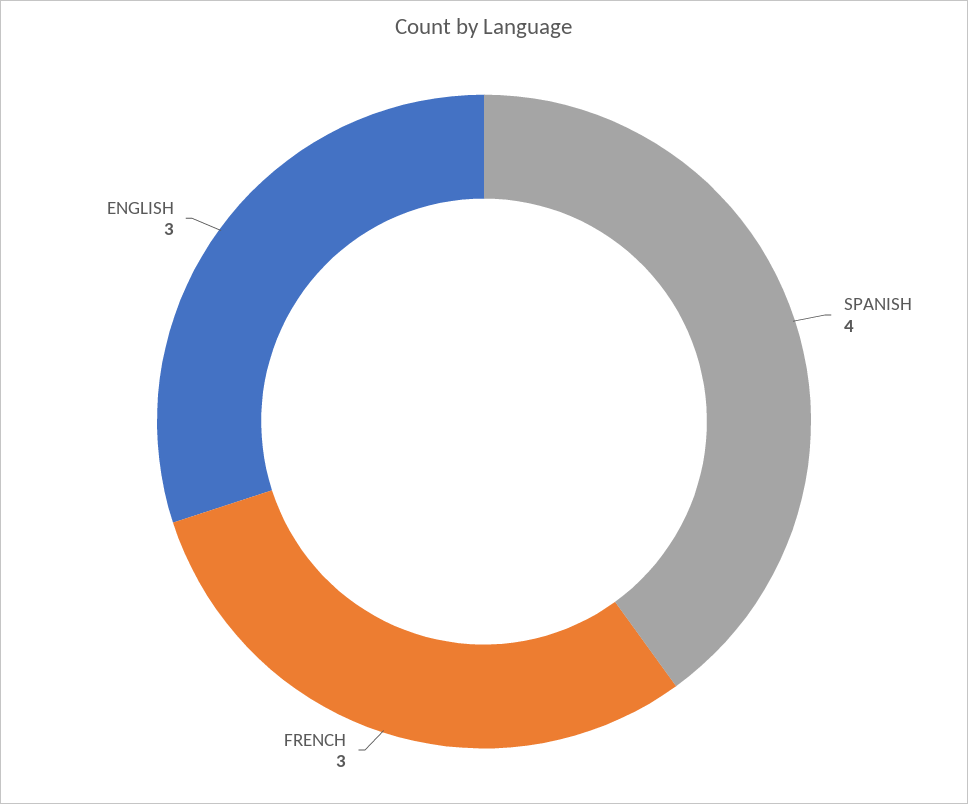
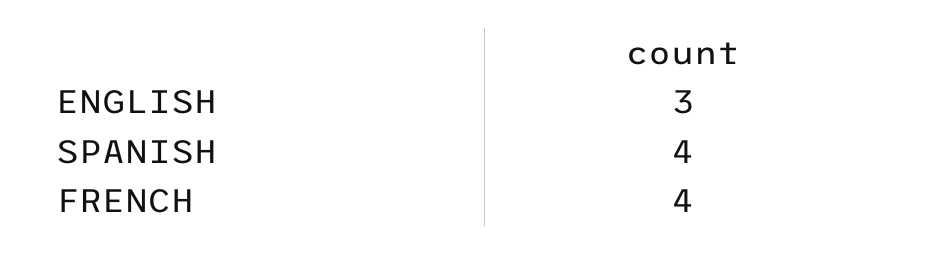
  {
    "SPANISH": 4,
-   "FRENCH": 3,
+   "FRENCH": 4,
    "ENGLISH": 3
  }

